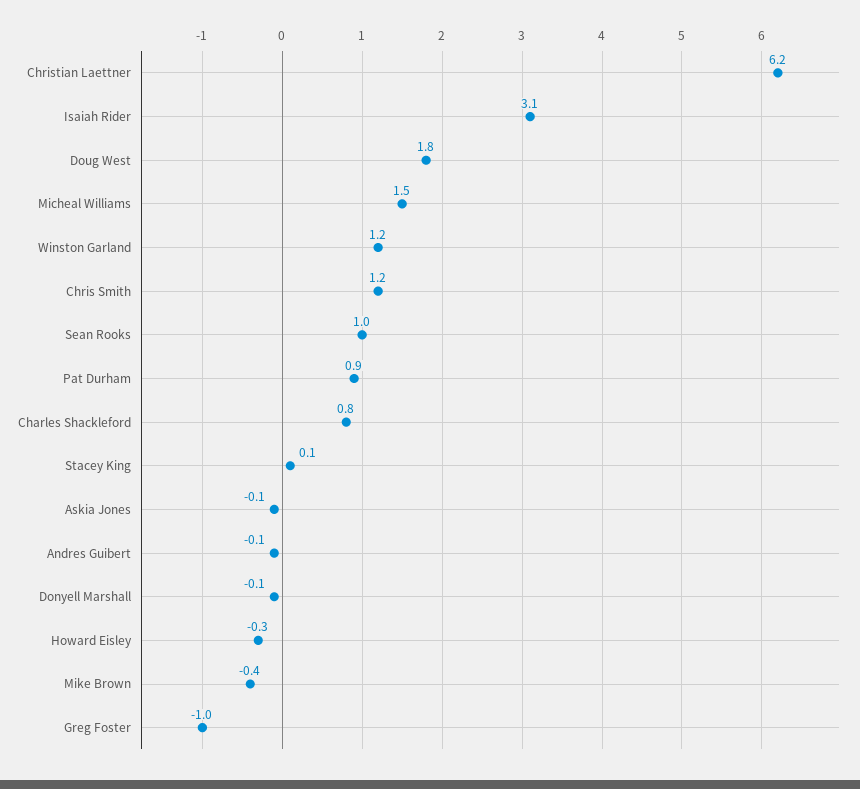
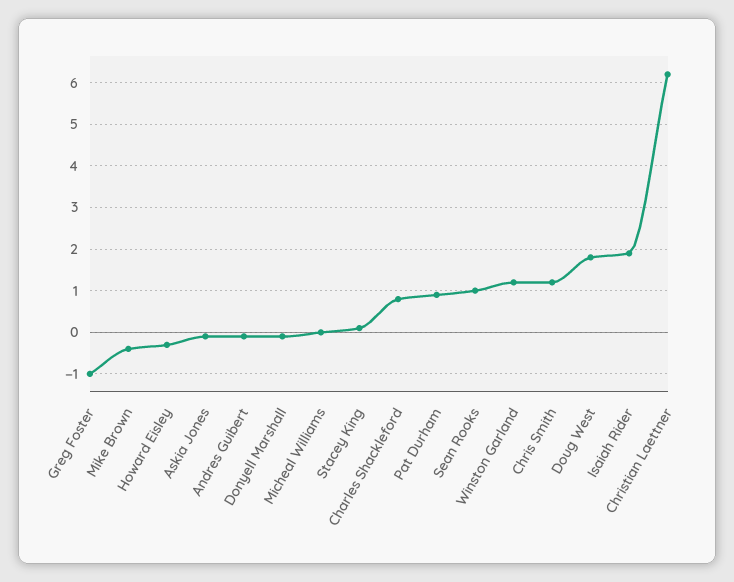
  {
    "Christian Laettner": 6.2,
-   "Isaiah Rider": 3.1,
+   "Isaiah Rider": 2,
    "Doug West": 1.8,
-   "Micheal Williams": 1.5,
+   "Micheal Williams": 0,
    "Winston Garland": 1.2,
    "Chris Smith": 1.2,
    "Sean Rooks": 1,
    "Pat Durham": 0.9,
    "Charles Shackleford": 0.8,
    "Stacey King": 0.1,
    "Askia Jones": -0.1,
    "Andres Guibert": -0.1,
    "Donyell Marshall": -0.1,
    "Howard Eisley": -0.3,
    "Mike Brown": -0.4,
    "Greg Foster": -1
  }

